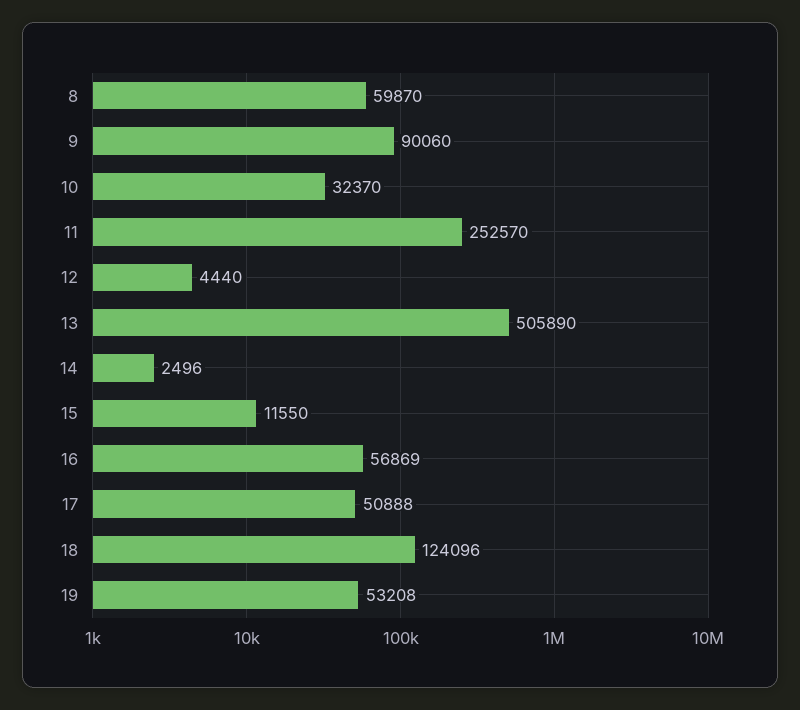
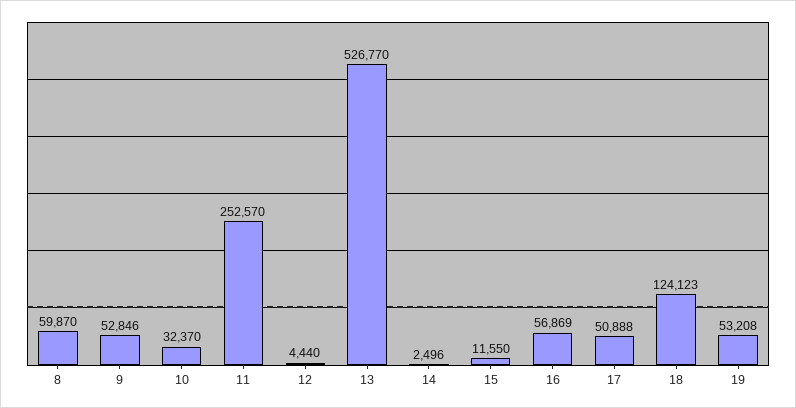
  {
    "8": 59870,
-   "9": 90060,
+   "9": 52846,
    "10": 32370,
    "11": 252570,
    "12": 4440,
-   "13": 505890,
+   "13": 526770,
    "14": 2496,
    "15": 11550,
    "16": 56869,
    "17": 50888,
-   "18": 124096,
+   "18": 124123,
    "19": 53208
  }

